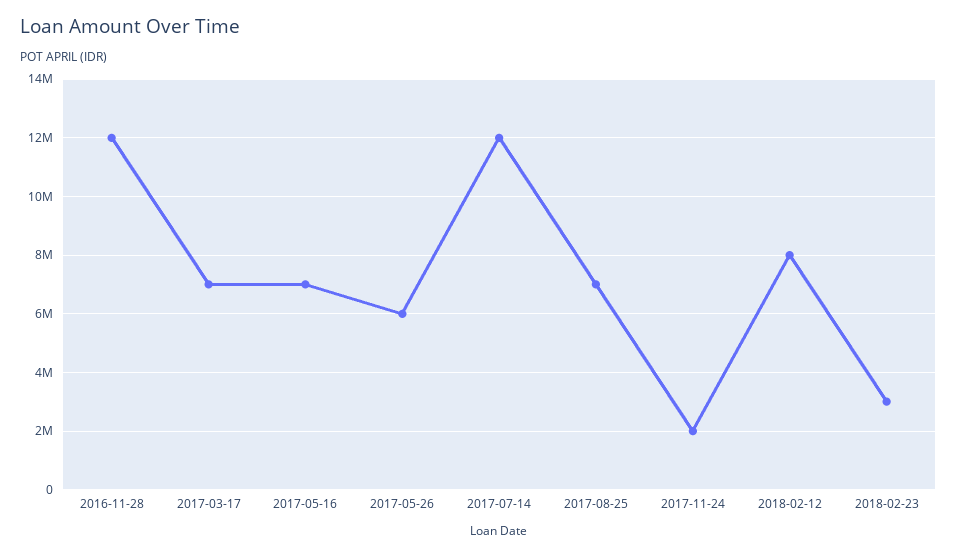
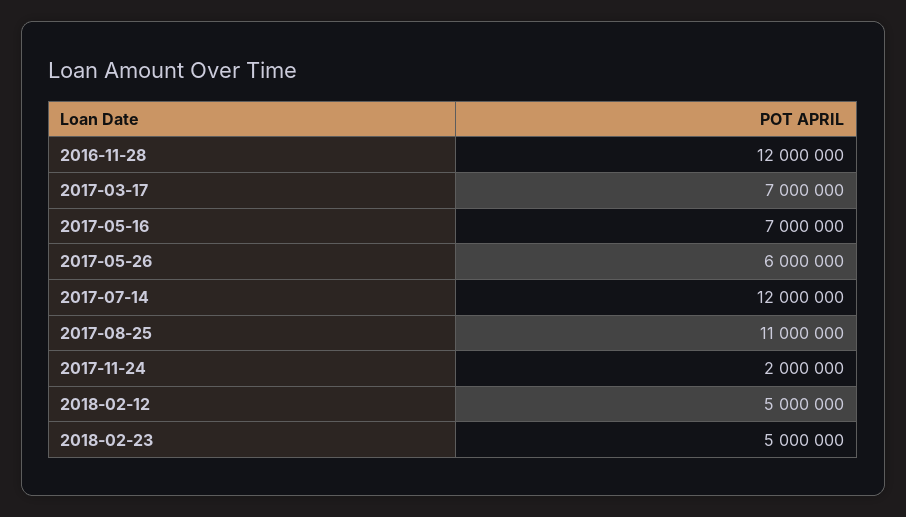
  {
    "2016-11-28": 12000000,
    "2017-03-17": 7000000,
    "2017-05-16": 7000000,
    "2017-05-26": 6000000,
    "2017-07-14": 12000000,
-   "2017-08-25": 7000000,
+   "2017-08-25": 11000000,
    "2017-11-24": 2000000,
-   "2018-02-12": 8000000,
+   "2018-02-12": 5000000,
-   "2018-02-23": 3000000
+   "2018-02-23": 5000000
  }

